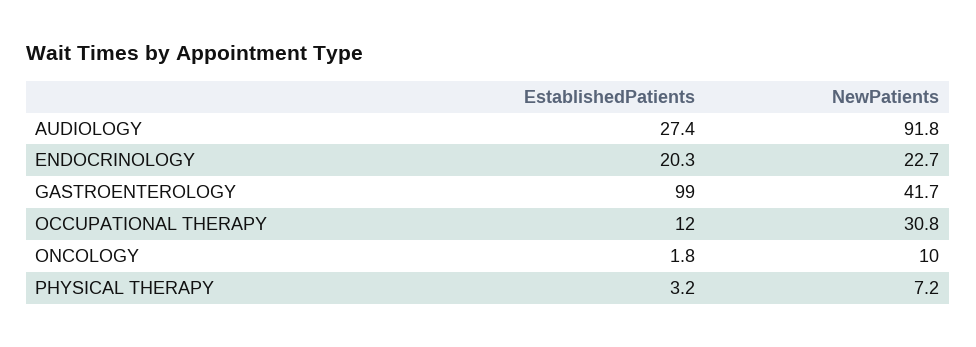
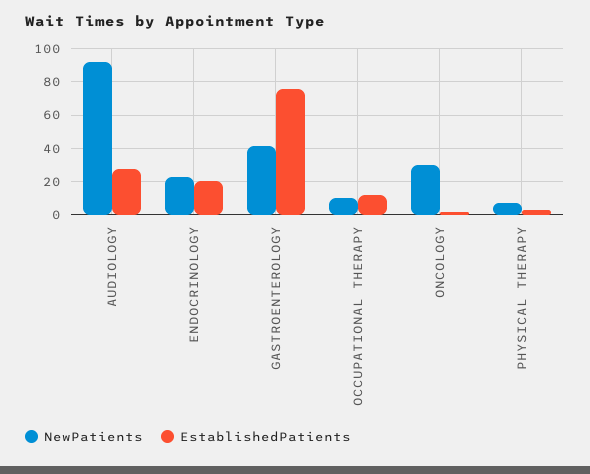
  {
    "EstablishedPatients": {
      "AUDIOLOGY": 27.4,
      "ENDOCRINOLOGY": 20.3,
-     "GASTROENTEROLOGY": 99,
+     "GASTROENTEROLOGY": 75,
      "OCCUPATIONAL THERAPY": 12,
      "ONCOLOGY": 1.8,
      "PHYSICAL THERAPY": 3.2
    },
    "NewPatients": {
      "AUDIOLOGY": 91.8,
      "ENDOCRINOLOGY": 22.7,
      "GASTROENTEROLOGY": 41.7,
-     "OCCUPATIONAL THERAPY": 30.8,
+     "OCCUPATIONAL THERAPY": 10,
-     "ONCOLOGY": 10,
+     "ONCOLOGY": 30,
      "PHYSICAL THERAPY": 7.2
    }
  }

